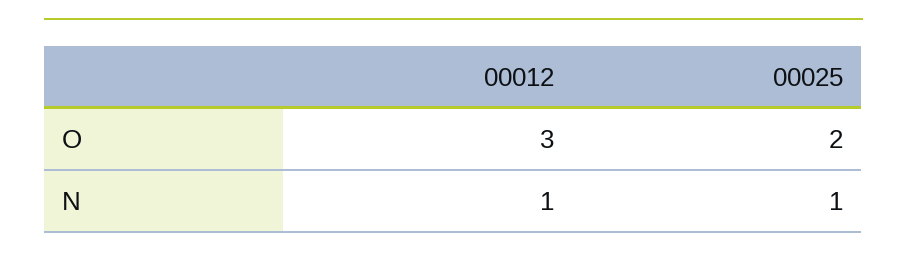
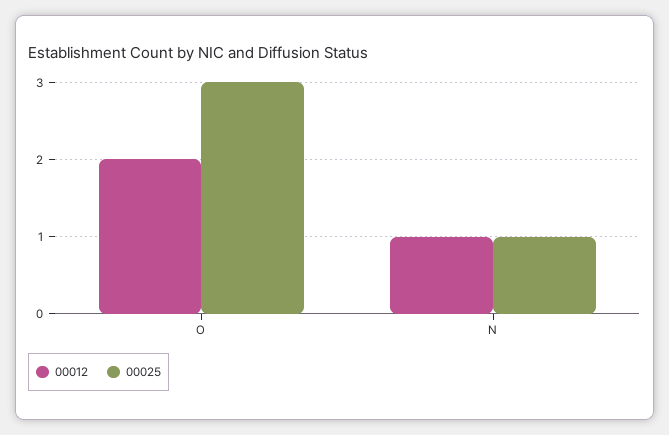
  {
    "00012": {
-     "O": 3,
+     "O": 2,
      "N": 1
    },
    "00025": {
-     "O": 2,
+     "O": 3,
      "N": 1
    }
  }

